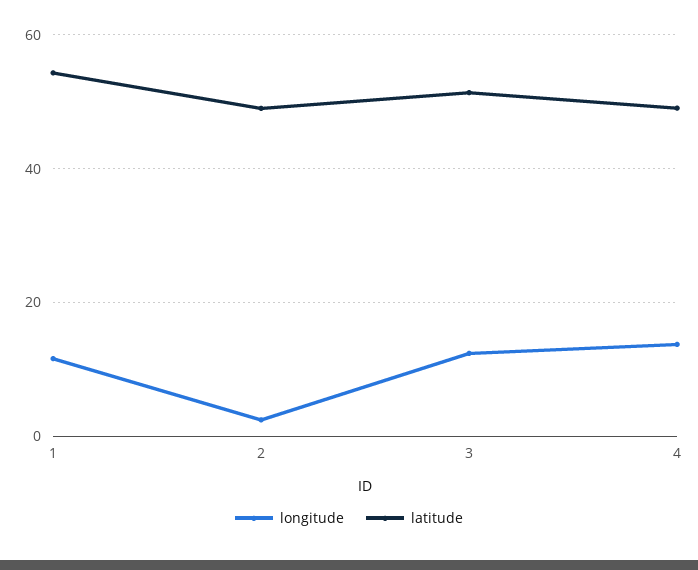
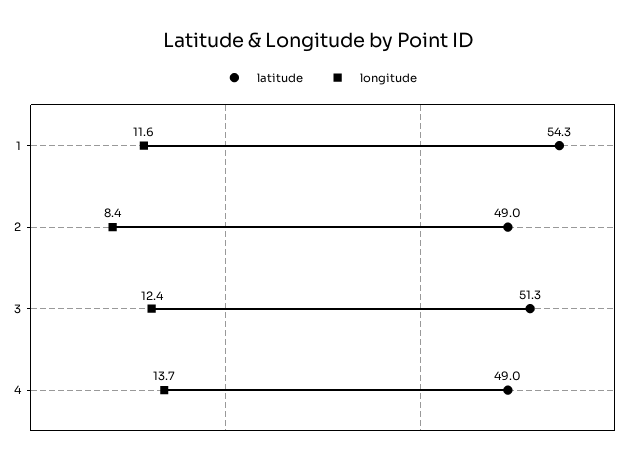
  {
    "longitude": {
      "1": 11.6,
-     "2": 2,
+     "2": 8.4,
      "3": 12.4,
      "4": 13.7
    },
    "latitude": {
      "1": 54.3,
      "2": 49,
      "3": 51.3,
      "4": 49
    }
  }

